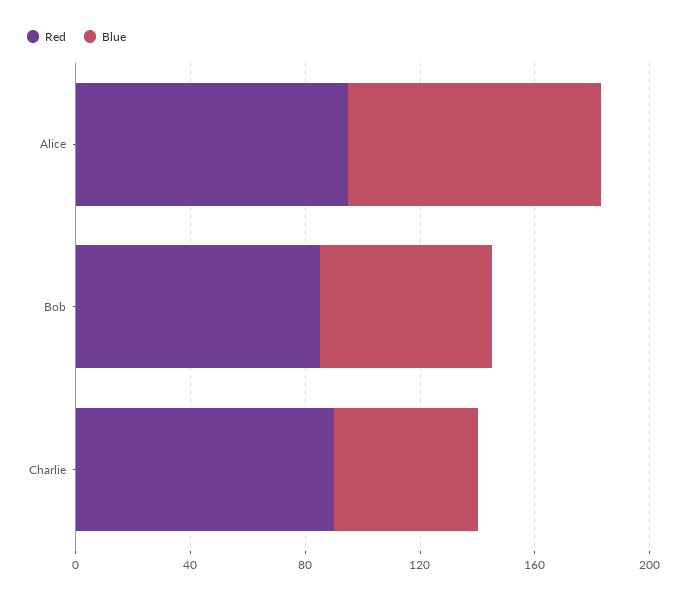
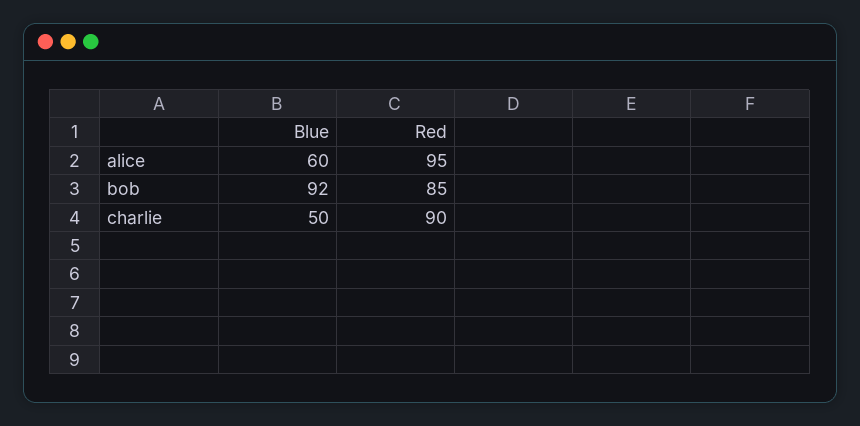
  {
    "Red": {
      "Alice": 95,
      "Bob": 85,
      "Charlie": 90
    },
    "Blue": {
-     "Alice": 90,
+     "Alice": 60,
-     "Bob": 60,
+     "Bob": 92,
      "Charlie": 50
    }
  }

